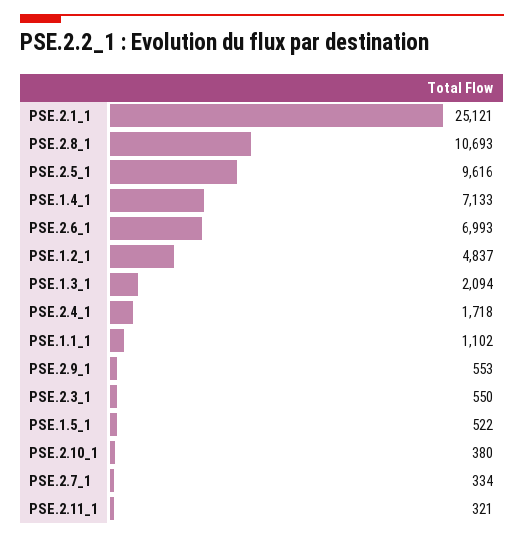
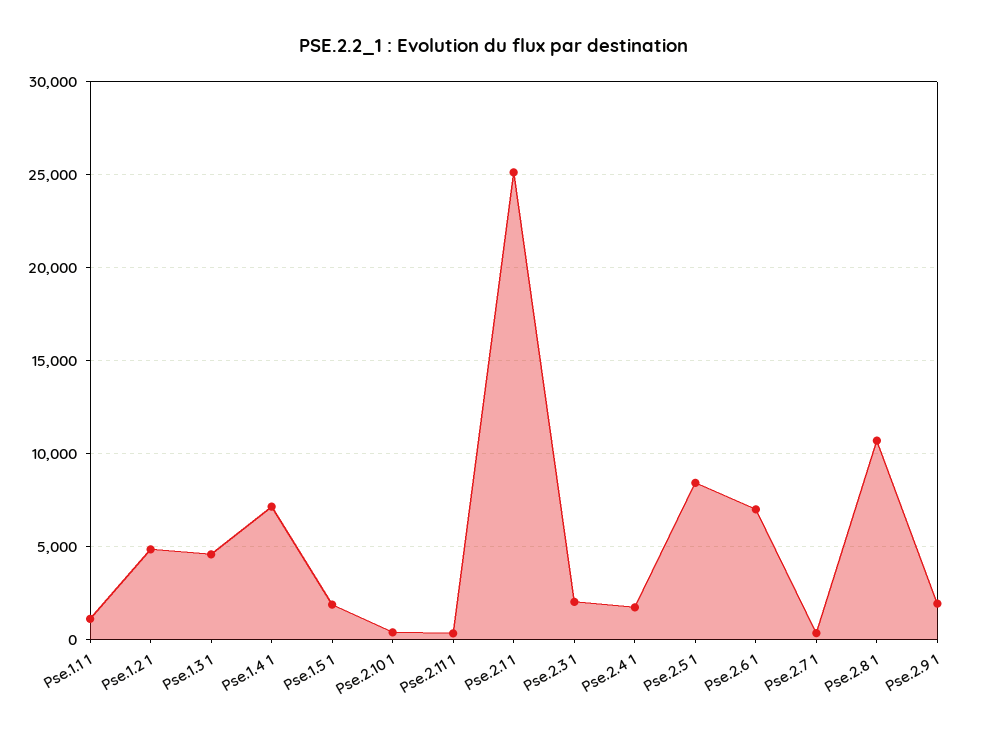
  {
    "PSE.2.1_1": 25121,
    "PSE.2.8_1": 10693,
-   "PSE.2.5_1": 9616,
+   "PSE.2.5_1": 8500,
    "PSE.1.4_1": 7133,
    "PSE.2.6_1": 6993,
    "PSE.1.2_1": 4837,
-   "PSE.1.3_1": 2094,
+   "PSE.1.3_1": 4500,
    "PSE.2.4_1": 1718,
    "PSE.1.1_1": 1102,
-   "PSE.2.9_1": 553,
+   "PSE.2.9_1": 2000,
-   "PSE.2.3_1": 550,
+   "PSE.2.3_1": 2000,
-   "PSE.1.5_1": 522,
+   "PSE.1.5_1": 2000,
    "PSE.2.10_1": 380,
    "PSE.2.7_1": 334,
    "PSE.2.11_1": 321
  }

